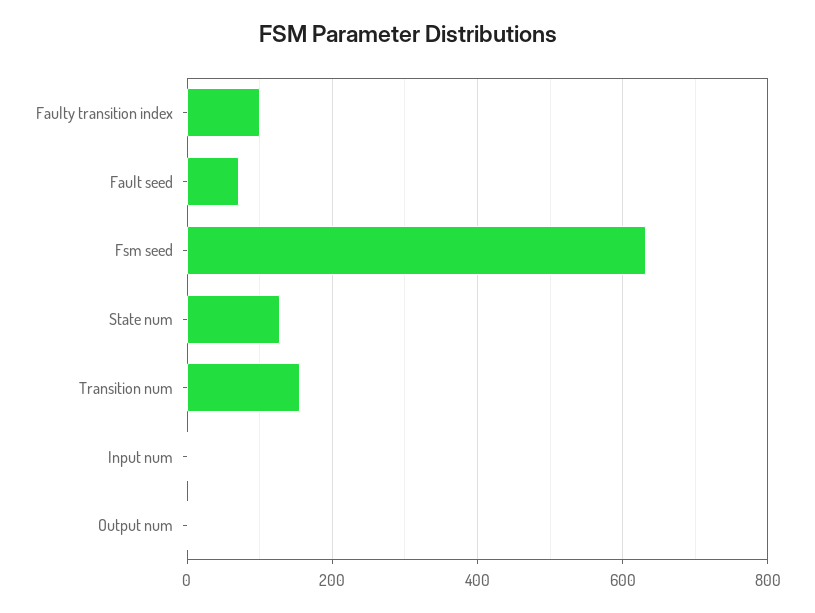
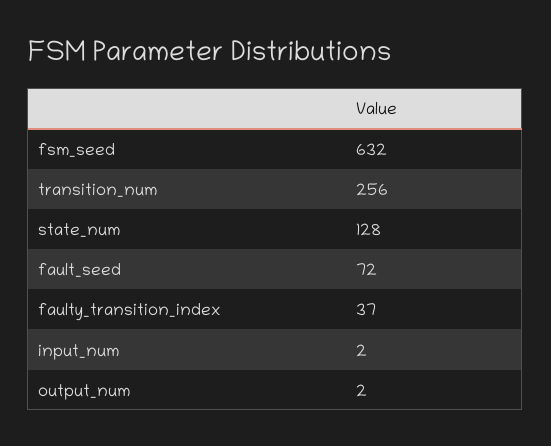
  {
-   "Faulty transition index": 100,
+   "Faulty transition index": 37,
    "Fault seed": 72,
    "Fsm seed": 632,
    "State num": 128,
-   "Transition num": 160,
+   "Transition num": 256,
    "Input num": 2,
    "Output num": 2
  }

